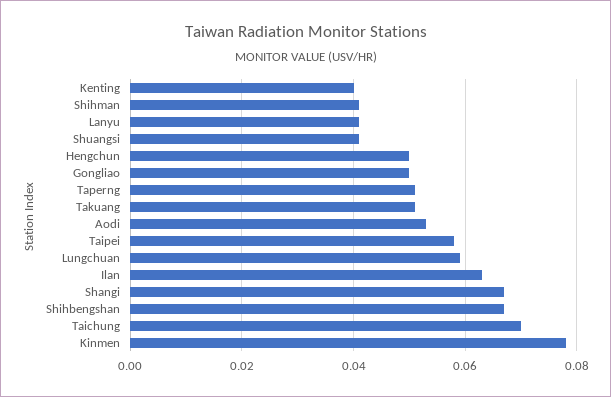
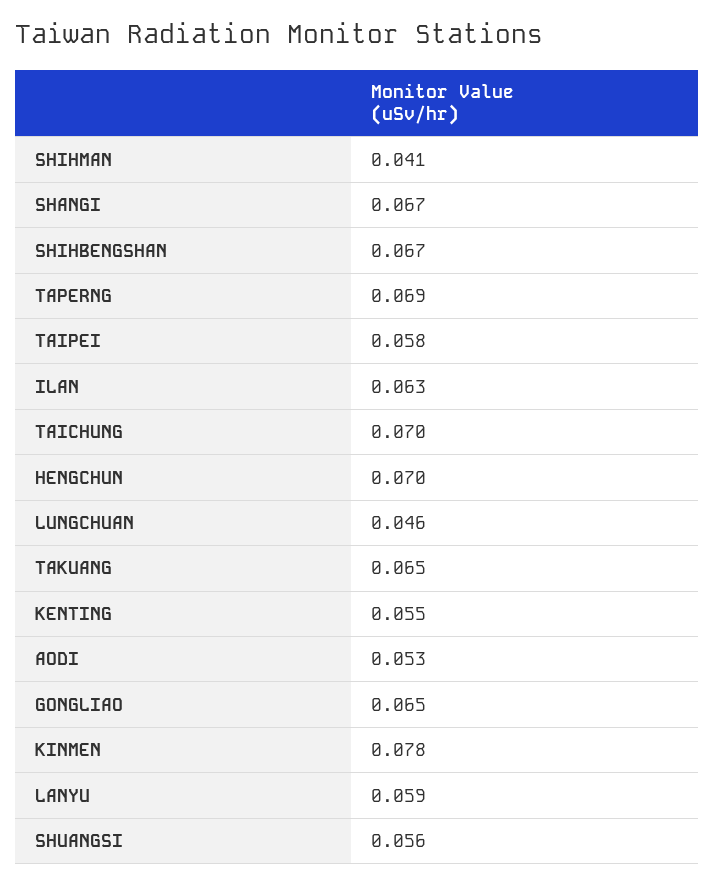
  {
-   "Kenting": 0.04,
+   "Kenting": 0.055,
    "Shihman": 0.041,
-   "Lanyu": 0.04,
+   "Lanyu": 0.059,
-   "Shuangsi": 0.04,
+   "Shuangsi": 0.056,
-   "Hengchun": 0.05,
+   "Hengchun": 0.07,
-   "Gongliao": 0.05,
+   "Gongliao": 0.065,
-   "Taperng": 0.05,
+   "Taperng": 0.069,
-   "Takuang": 0.05,
+   "Takuang": 0.065,
    "Aodi": 0.053,
    "Taipei": 0.058,
-   "Lungchuan": 0.06,
+   "Lungchuan": 0.046,
    "Ilan": 0.063,
    "Shangi": 0.067,
    "Shihbengshan": 0.067,
    "Taichung": 0.07,
    "Kinmen": 0.078
  }

